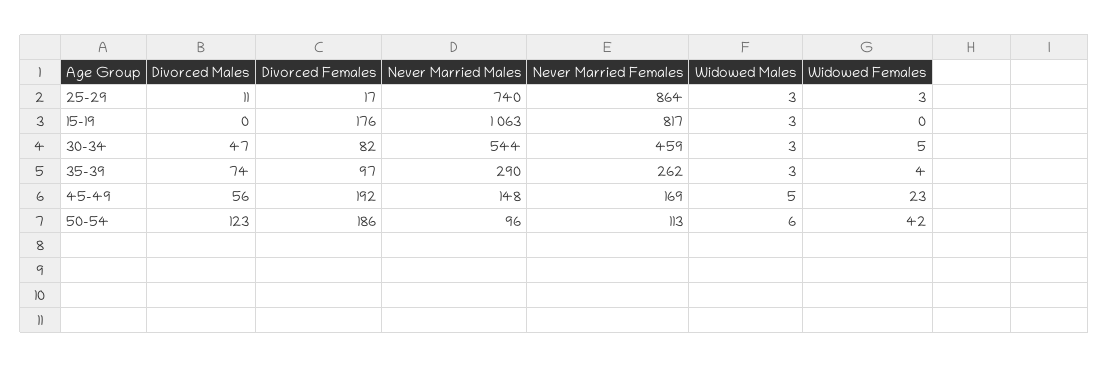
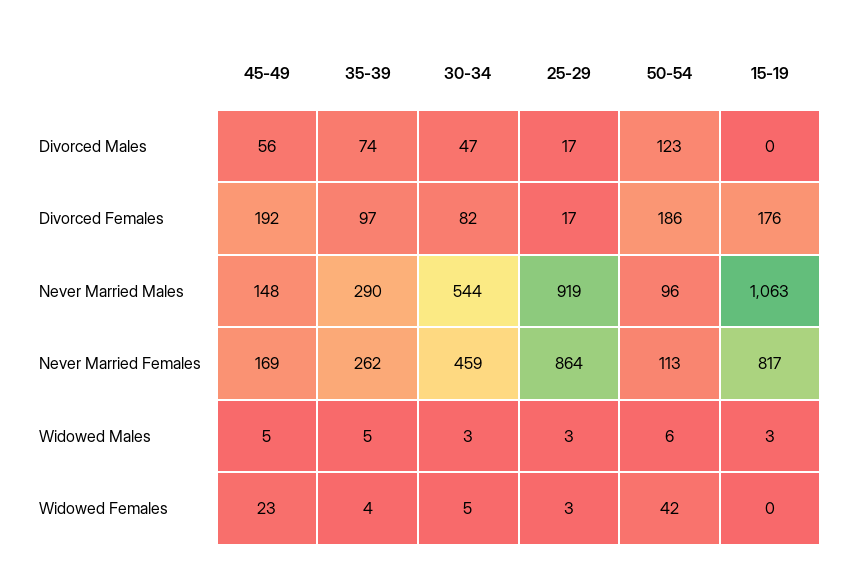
  {
    "Divorced Males": {
-     "25-29": 11,
+     "25-29": 17,
      "15-19": 0,
      "30-34": 47,
      "35-39": 74,
      "45-49": 56,
      "50-54": 123
    },
    "Divorced Females": {
      "25-29": 17,
      "15-19": 176,
      "30-34": 82,
      "35-39": 97,
      "45-49": 192,
      "50-54": 186
    },
    "Never Married Males": {
-     "25-29": 740,
+     "25-29": 919,
      "15-19": 1063,
      "30-34": 544,
      "35-39": 290,
      "45-49": 148,
      "50-54": 96
    },
    "Never Married Females": {
      "25-29": 864,
      "15-19": 817,
      "30-34": 459,
      "35-39": 262,
      "45-49": 169,
      "50-54": 113
    },
    "Widowed Males": {
      "25-29": 3,
      "15-19": 3,
      "30-34": 3,
-     "35-39": 3,
+     "35-39": 5,
      "45-49": 5,
      "50-54": 6
    },
    "Widowed Females": {
      "25-29": 3,
      "15-19": 0,
      "30-34": 5,
      "35-39": 4,
      "45-49": 23,
      "50-54": 42
    }
  }

